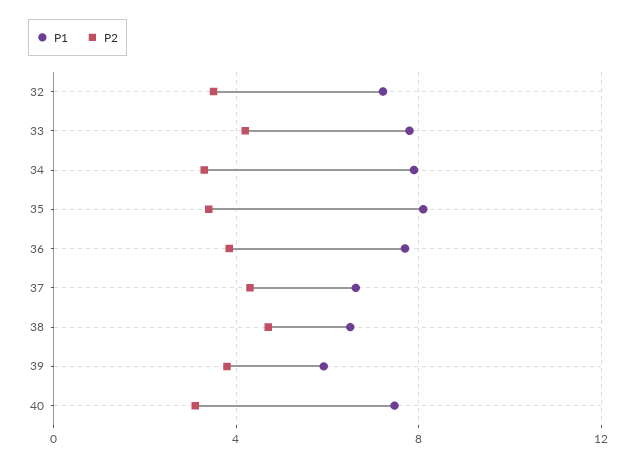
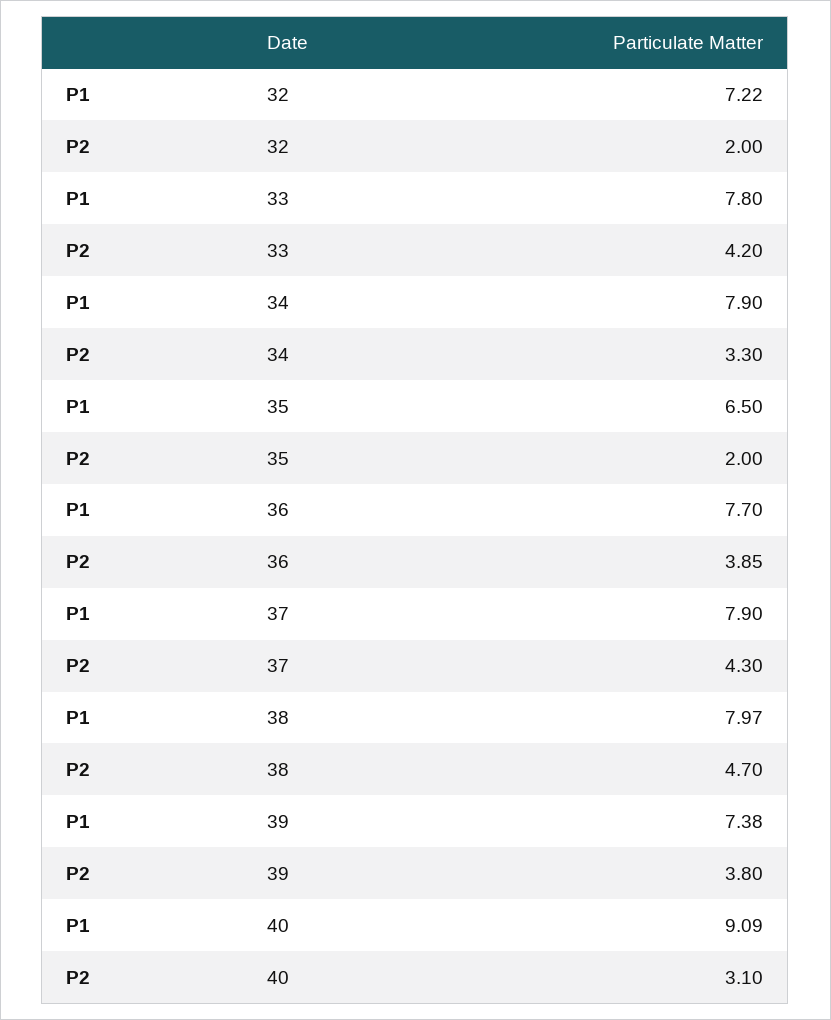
  {
    "P1": {
      "32": 7.22,
      "33": 7.8,
      "34": 7.9,
-     "35": 8,
+     "35": 6.5,
      "36": 7.7,
-     "37": 6.5,
+     "37": 7.9,
-     "38": 6.5,
+     "38": 7.97,
-     "39": 6,
+     "39": 7.38,
-     "40": 7.5
+     "40": 9.09
    },
    "P2": {
-     "32": 3.5,
+     "32": 2,
      "33": 4.2,
      "34": 3.3,
-     "35": 3.5,
+     "35": 2,
      "36": 3.85,
      "37": 4.3,
      "38": 4.7,
      "39": 3.8,
      "40": 3.1
    }
  }

